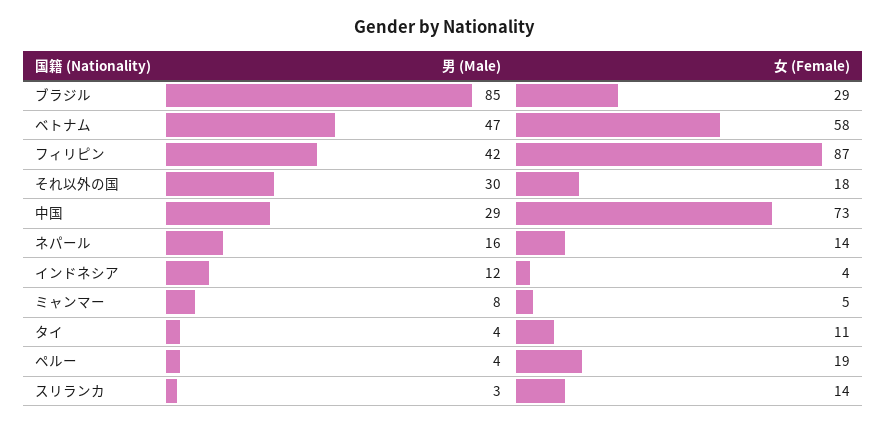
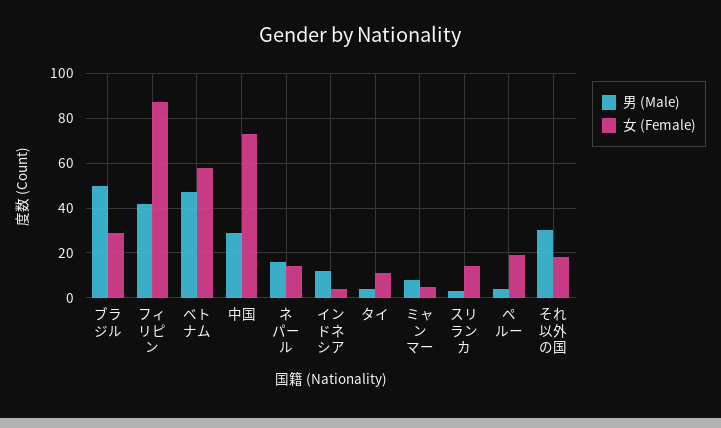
  {
    "男 (Male)": {
-     "ブラジル": 85,
+     "ブラジル": 50,
      "ベトナム": 47,
      "フィリピン": 42,
      "それ以外の国": 30,
      "中国": 29,
      "ネパール": 16,
      "インドネシア": 12,
      "ミャンマー": 8,
      "タイ": 4,
      "ペルー": 4,
      "スリランカ": 3
    },
    "女 (Female)": {
      "ブラジル": 29,
      "ベトナム": 58,
      "フィリピン": 87,
      "それ以外の国": 18,
      "中国": 73,
      "ネパール": 14,
      "インドネシア": 4,
      "ミャンマー": 5,
      "タイ": 11,
      "ペルー": 19,
      "スリランカ": 14
    }
  }

